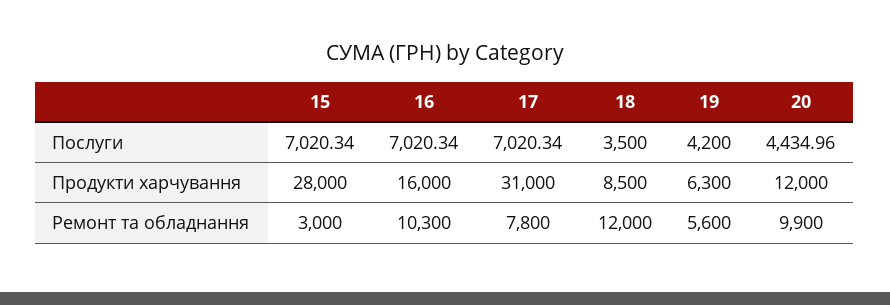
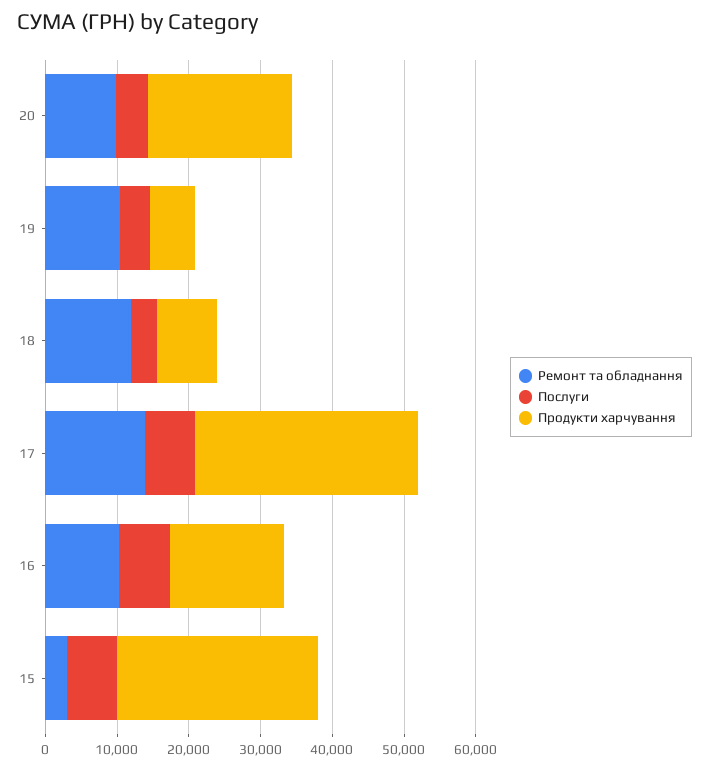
  {
    "Послуги": {
      "15": 7020.34,
      "16": 7020.34,
      "17": 7020.34,
      "18": 3500,
      "19": 4200,
      "20": 4434.96
    },
    "Продукти харчування": {
      "15": 28000,
      "16": 16000,
      "17": 31000,
      "18": 8500,
      "19": 6300,
-     "20": 12000
+     "20": 20000
    },
    "Ремонт та обладнання": {
      "15": 3000,
      "16": 10300,
-     "17": 7800,
+     "17": 14000,
      "18": 12000,
-     "19": 5600,
+     "19": 10000,
      "20": 9900
    }
  }

